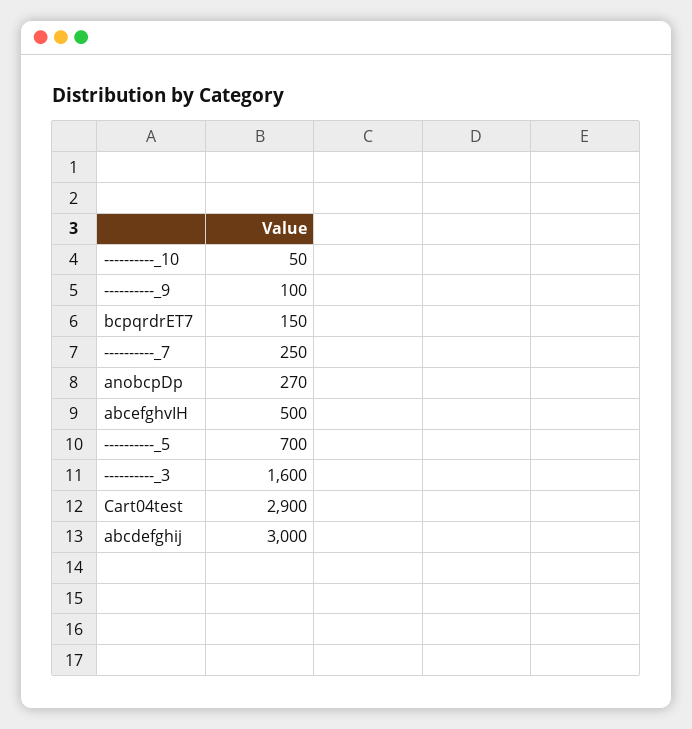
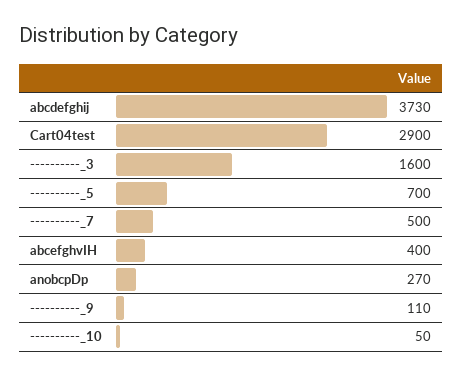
  {
    "----------_10": 50,
-   "----------_9": 100,
+   "----------_9": 110,
-   "bcpqrdrET7": 150,
-   "----------_7": 250,
+   "----------_7": 500,
    "anobcpDp": 270,
-   "abcefghvIH": 500,
+   "abcefghvIH": 400,
    "----------_5": 700,
    "----------_3": 1600,
    "Cart04test": 2900,
-   "abcdefghij": 3000
+   "abcdefghij": 3730
  }

